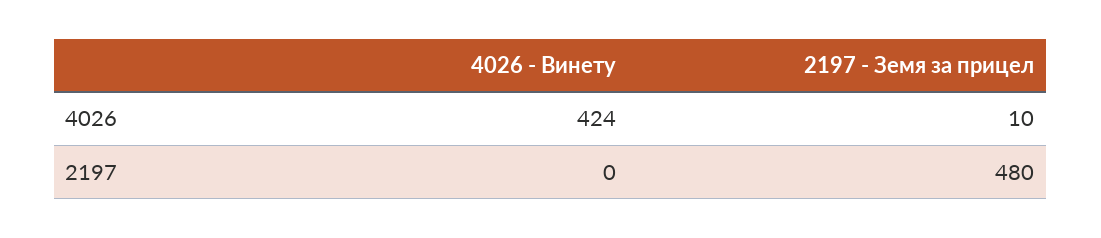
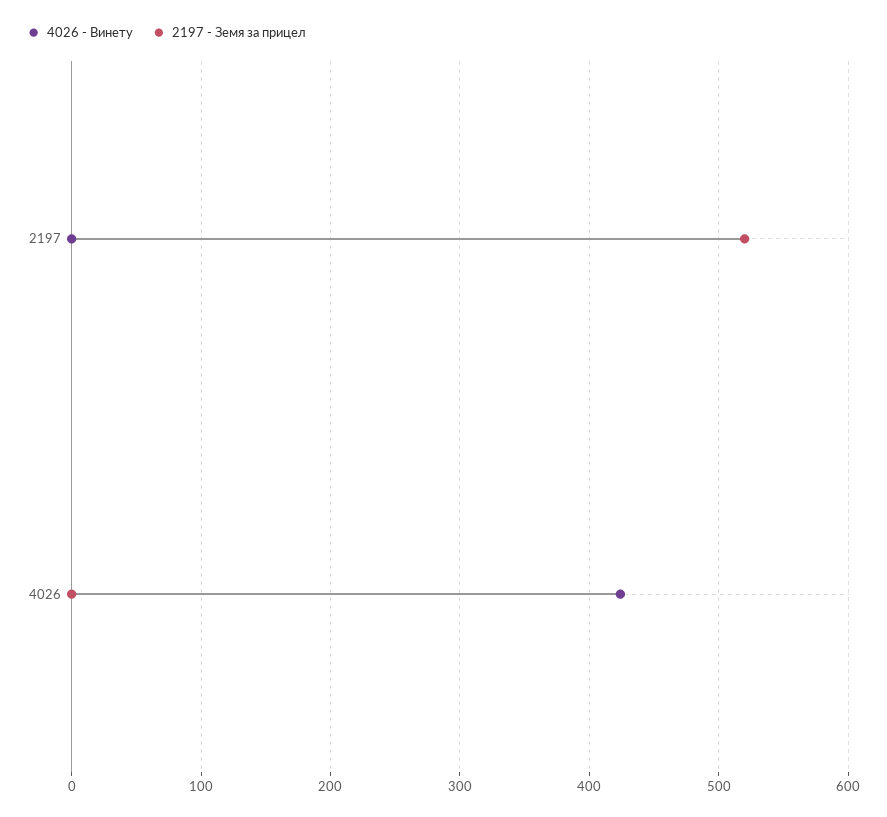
  {
    "4026 - Винету": {
      "4026": 424,
      "2197": 0
    },
    "2197 - Земя за прицел": {
-     "4026": 10,
+     "4026": 0,
-     "2197": 480
+     "2197": 520
    }
  }

